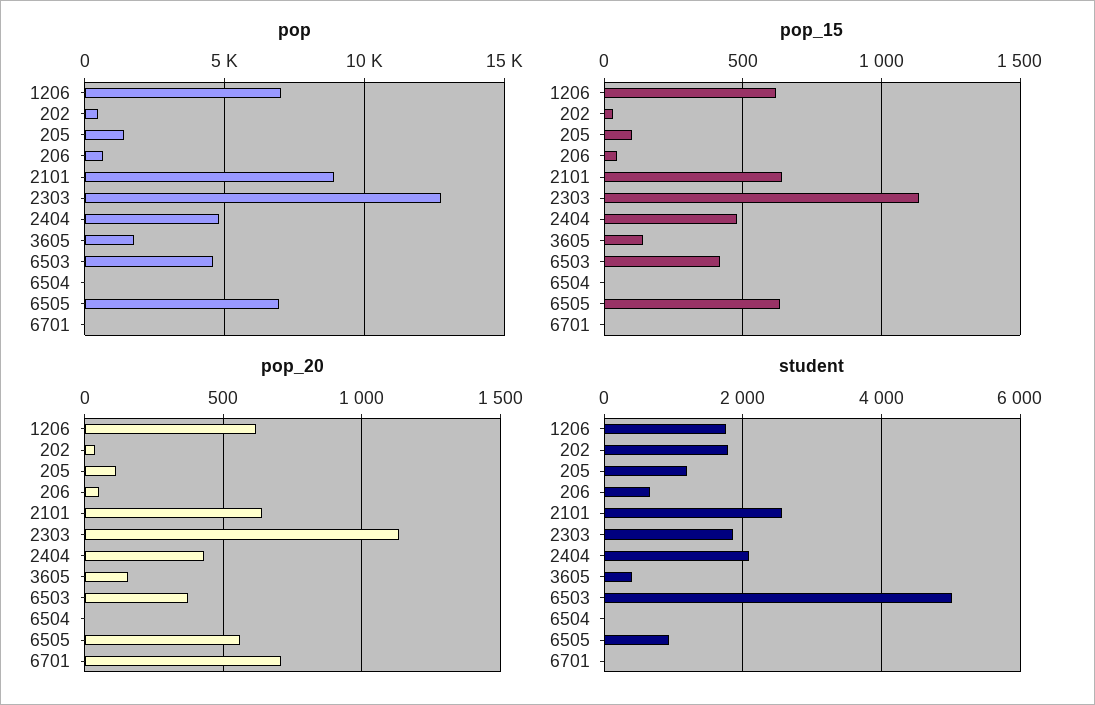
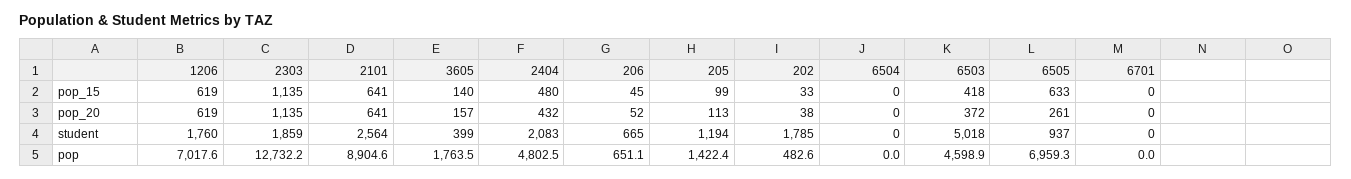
  {
    "pop": {
      "1206": 7017.6,
      "202": 482.6,
      "205": 1422.4,
      "206": 651.1,
      "2101": 8904.6,
      "2303": 12732.2,
      "2404": 4802.5,
      "3605": 1763.5,
      "6503": 4598.9,
      "6504": 0,
      "6505": 6959.3,
      "6701": 0
    },
    "pop_15": {
      "1206": 619,
      "202": 33,
      "205": 99,
      "206": 45,
      "2101": 641,
      "2303": 1135,
      "2404": 480,
      "3605": 140,
      "6503": 418,
      "6504": 0,
      "6505": 633,
      "6701": 0
    },
    "pop_20": {
      "1206": 619,
      "202": 38,
      "205": 113,
      "206": 52,
      "2101": 641,
      "2303": 1135,
      "2404": 432,
      "3605": 157,
      "6503": 372,
      "6504": 0,
-     "6505": 550,
+     "6505": 261,
-     "6701": 700
+     "6701": 0
    },
    "student": {
      "1206": 1760,
      "202": 1785,
      "205": 1194,
      "206": 665,
      "2101": 2564,
      "2303": 1859,
      "2404": 2083,
      "3605": 399,
      "6503": 5018,
      "6504": 0,
      "6505": 937,
      "6701": 0
    }
  }

